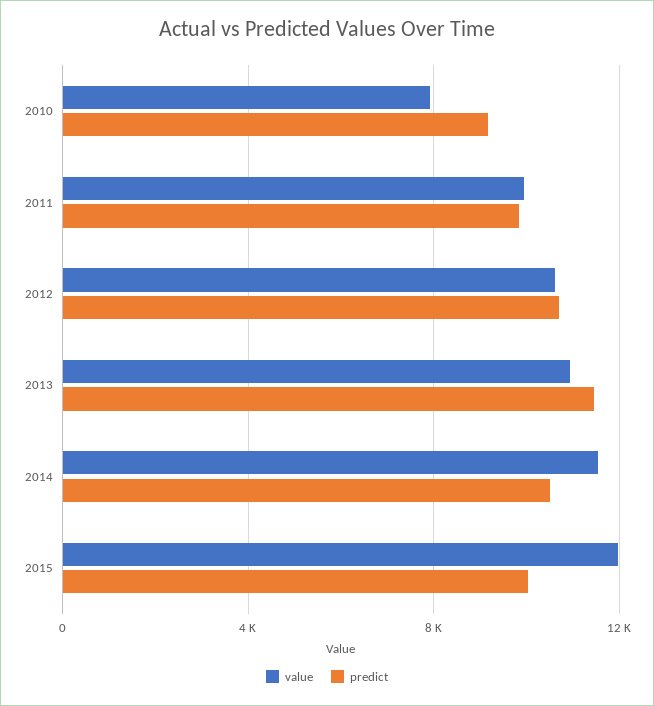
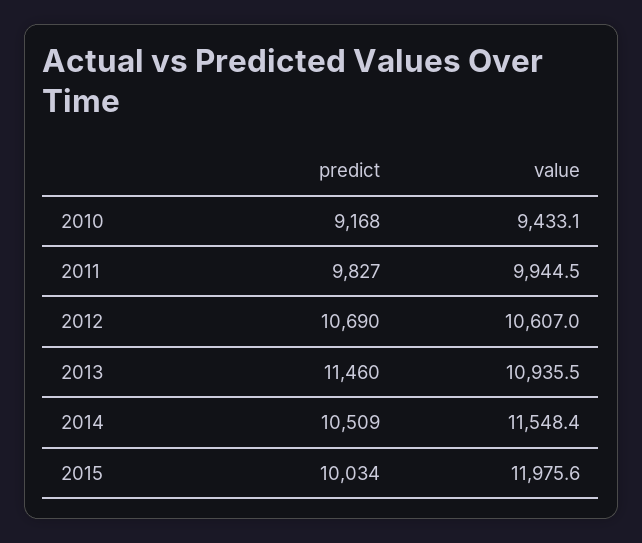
  {
    "value": {
-     "2010": 8000,
+     "2010": 9433.1,
      "2011": 9944.5,
      "2012": 10607,
      "2013": 10935.5,
      "2014": 11548.4,
      "2015": 11975.6
    },
    "predict": {
      "2010": 9168,
      "2011": 9827,
      "2012": 10690,
      "2013": 11460,
      "2014": 10509,
      "2015": 10034
    }
  }

